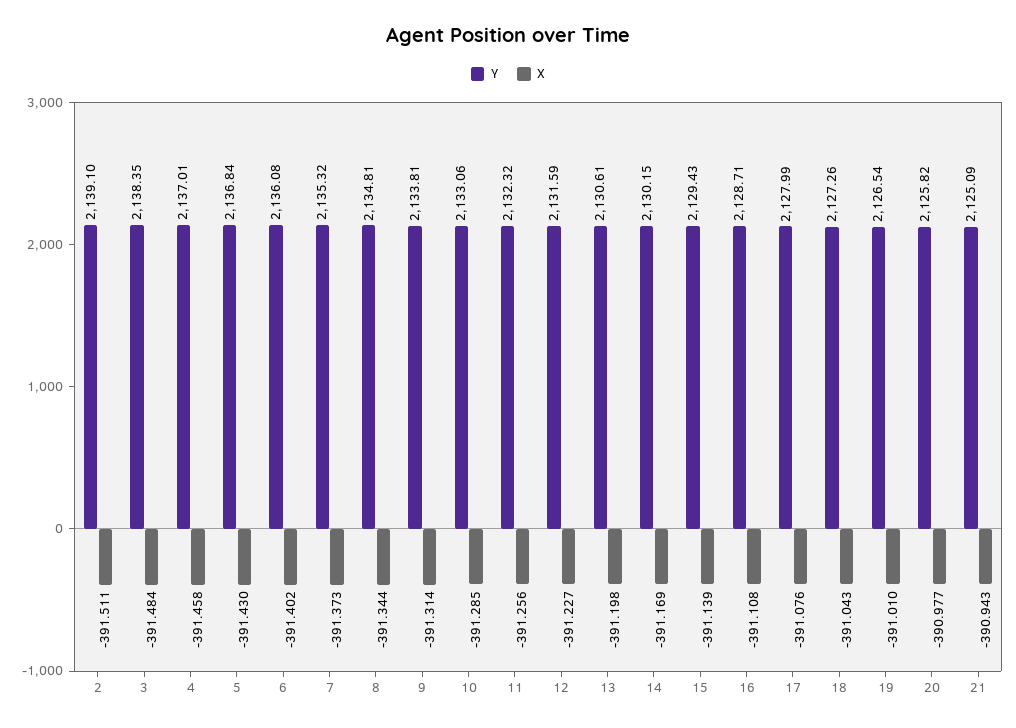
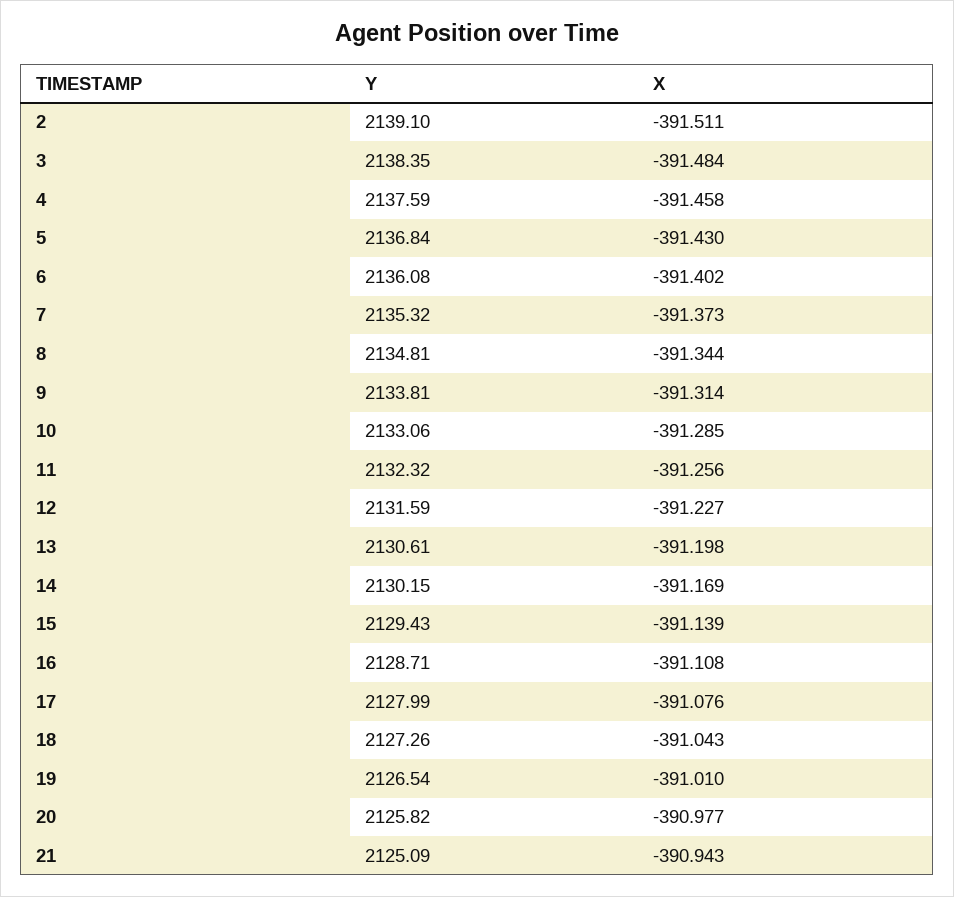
  {
    "Y": {
      "2": 2139.1,
      "3": 2138.35,
-     "4": 2137.01,
+     "4": 2137.59,
      "5": 2136.84,
      "6": 2136.08,
      "7": 2135.32,
      "8": 2134.81,
      "9": 2133.81,
      "10": 2133.06,
      "11": 2132.32,
      "12": 2131.59,
      "13": 2130.61,
      "14": 2130.15,
      "15": 2129.43,
      "16": 2128.71,
      "17": 2127.99,
      "18": 2127.26,
      "19": 2126.54,
      "20": 2125.82,
      "21": 2125.09
    },
    "X": {
      "2": -391.511,
      "3": -391.484,
      "4": -391.458,
      "5": -391.43,
      "6": -391.402,
      "7": -391.373,
      "8": -391.344,
      "9": -391.314,
      "10": -391.285,
      "11": -391.256,
      "12": -391.227,
      "13": -391.198,
      "14": -391.169,
      "15": -391.139,
      "16": -391.108,
      "17": -391.076,
      "18": -391.043,
      "19": -391.01,
      "20": -390.977,
      "21": -390.943
    }
  }

